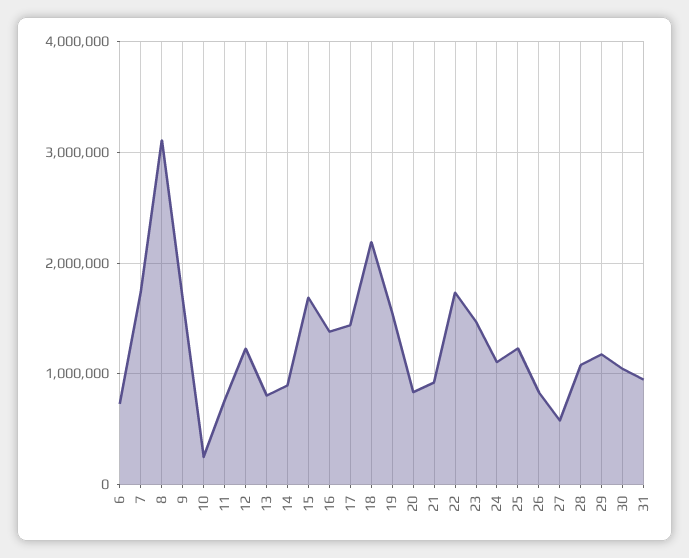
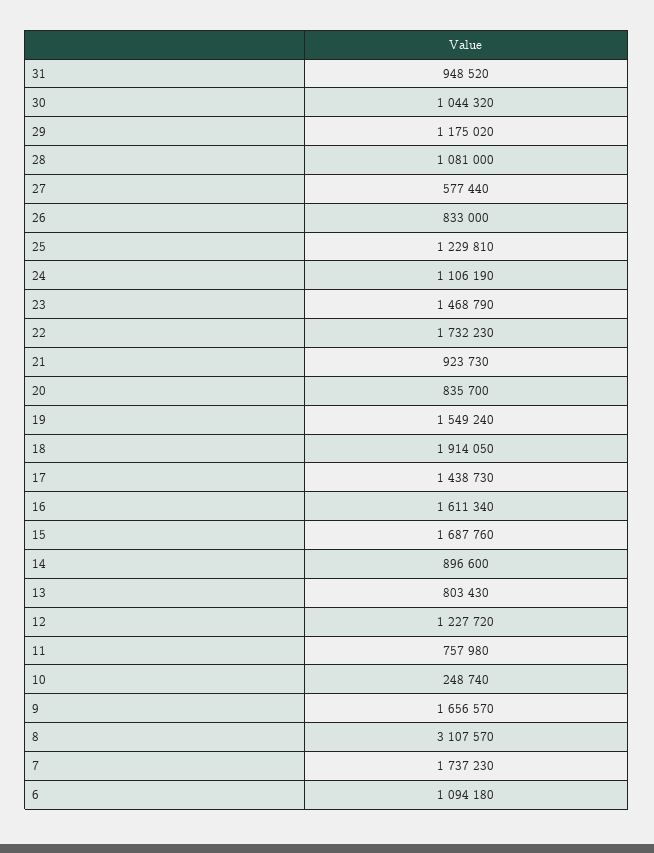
  {
-   "6": 700000,
+   "6": 1094180,
    "7": 1737230,
    "8": 3107570,
    "9": 1656570,
    "10": 248740,
    "11": 757980,
    "12": 1227720,
    "13": 803430,
    "14": 896600,
    "15": 1687760,
-   "16": 1400000,
+   "16": 1611340,
    "17": 1438730,
-   "18": 2200000,
+   "18": 1914050,
    "19": 1549240,
    "20": 835700,
    "21": 923730,
    "22": 1732230,
    "23": 1468790,
    "24": 1106190,
    "25": 1229810,
    "26": 833000,
    "27": 577440,
    "28": 1081000,
    "29": 1175020,
    "30": 1044320,
    "31": 948520
  }

